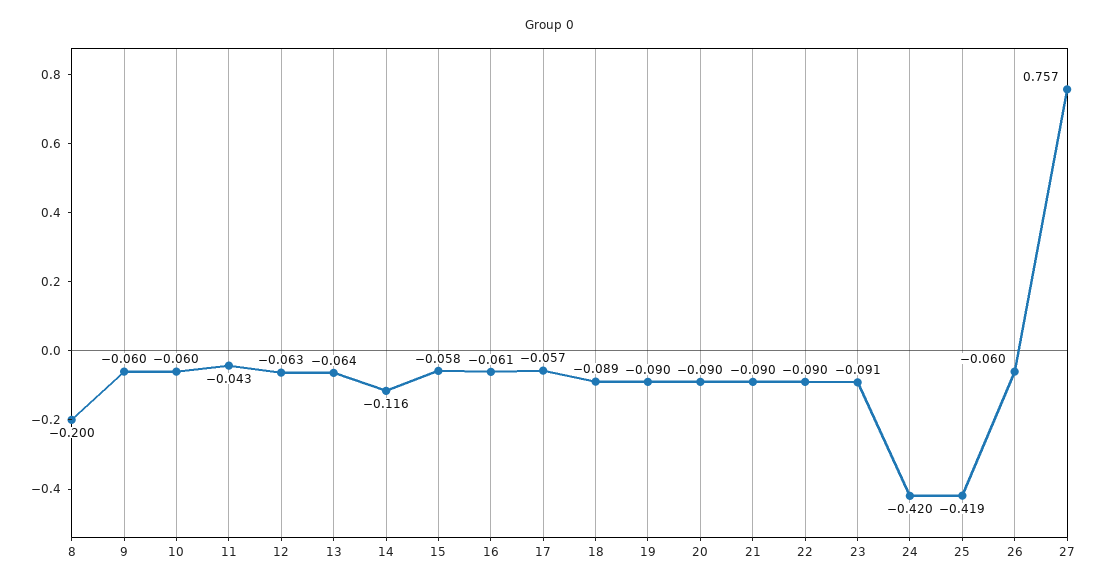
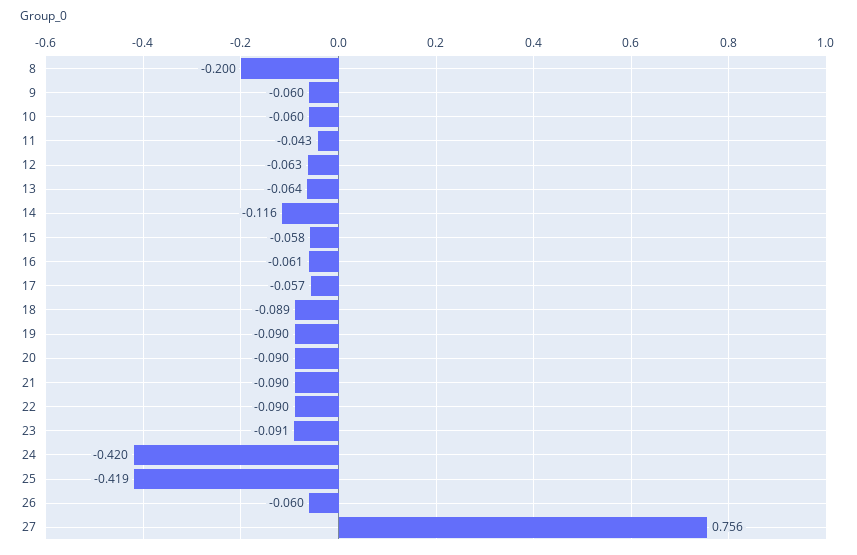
  {
    "8": -0.2,
    "9": -0.06,
    "10": -0.06,
    "11": -0.043,
    "12": -0.063,
    "13": -0.064,
    "14": -0.116,
    "15": -0.058,
    "16": -0.061,
    "17": -0.057,
    "18": -0.089,
    "19": -0.09,
    "20": -0.09,
    "21": -0.09,
    "22": -0.09,
    "23": -0.091,
    "24": -0.42,
    "25": -0.419,
    "26": -0.06,
-   "27": 0.757
+   "27": 0.756
  }

